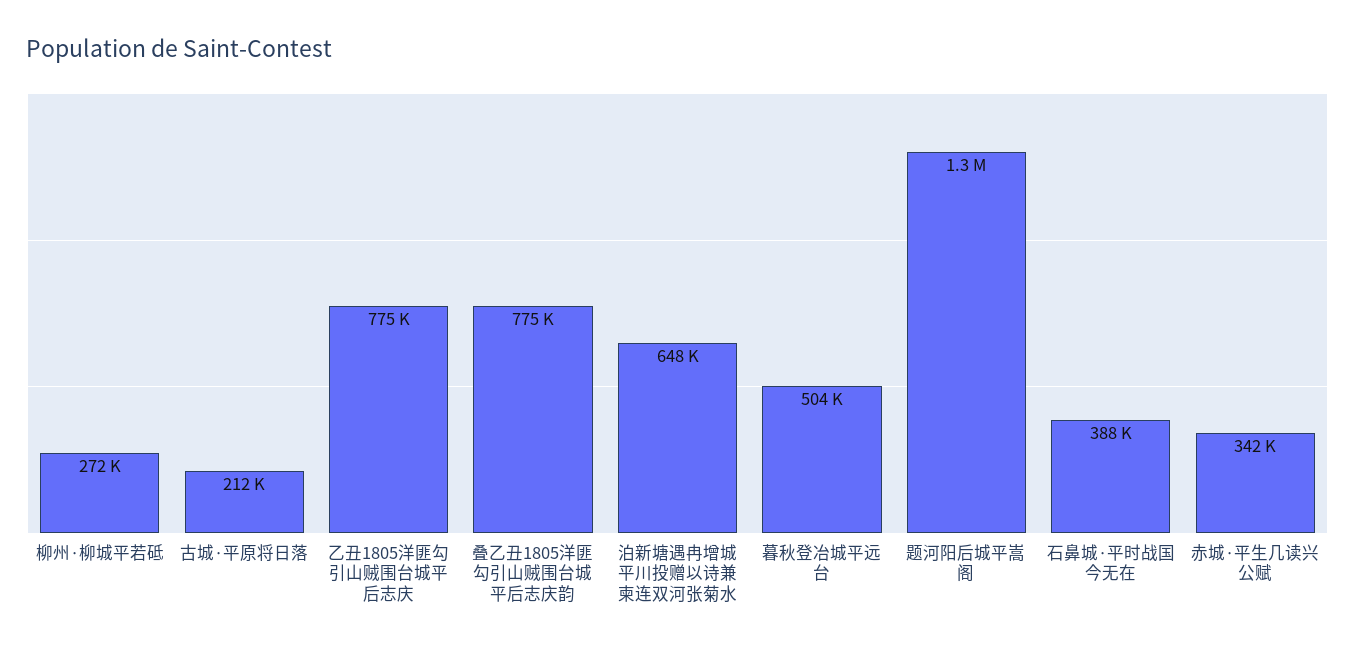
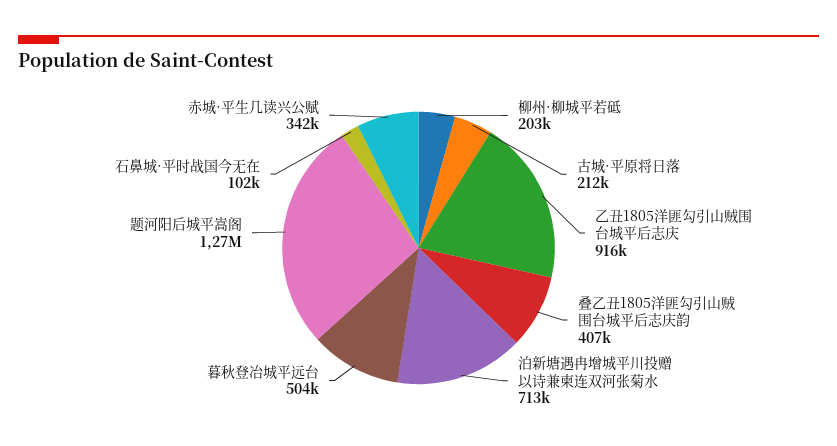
  {
-   "柳州·柳城平若砥": 272000,
+   "柳州·柳城平若砥": 203000,
    "古城·平原将日落": 212000,
-   "乙丑1805洋匪勾引山贼围台城平后志庆": 775000,
+   "乙丑1805洋匪勾引山贼围台城平后志庆": 916000,
-   "叠乙丑1805洋匪勾引山贼围台城平后志庆韵": 775000,
+   "叠乙丑1805洋匪勾引山贼围台城平后志庆韵": 407000,
-   "泊新塘遇冉增城平川投赠以诗兼柬连双河张菊水": 648000,
+   "泊新塘遇冉增城平川投赠以诗兼柬连双河张菊水": 713000,
    "暮秋登冶城平远台": 504000,
    "题河阳后城平嵩阁": 1270000,
-   "石鼻城·平时战国今无在": 388000,
+   "石鼻城·平时战国今无在": 102000,
    "赤城·平生几读兴公赋": 342000
  }

